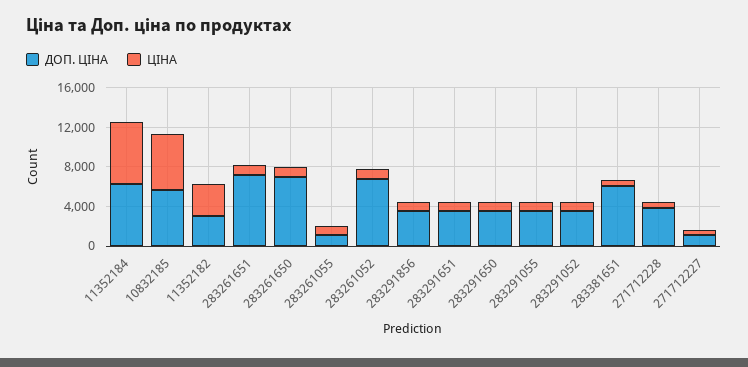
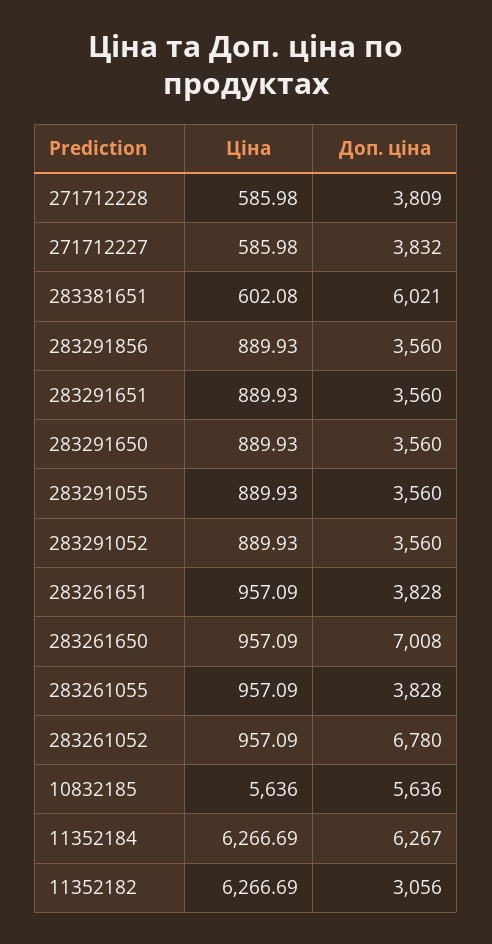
  {
    "ДОП. ЦІНА": {
      "11352184": 6267,
      "10832185": 5636,
      "11352182": 3056,
-     "283261651": 7000,
+     "283261651": 3828,
      "283261650": 7008,
-     "283261055": 1000,
+     "283261055": 3828,
      "283261052": 6780,
      "283291856": 3560,
      "283291651": 3560,
      "283291650": 3560,
      "283291055": 3560,
      "283291052": 3560,
      "283381651": 6021,
      "271712228": 3809,
-     "271712227": 1000
+     "271712227": 3832
    },
    "ЦІНА": {
      "11352184": 6266.69,
      "10832185": 5636,
-     "11352182": 3000,
+     "11352182": 6266.69,
      "283261651": 957.09,
      "283261650": 957.09,
      "283261055": 957.09,
      "283261052": 957.09,
      "283291856": 889.93,
      "283291651": 889.93,
      "283291650": 889.93,
      "283291055": 889.93,
      "283291052": 889.93,
      "283381651": 602.08,
      "271712228": 585.98,
      "271712227": 585.98
    }
  }

